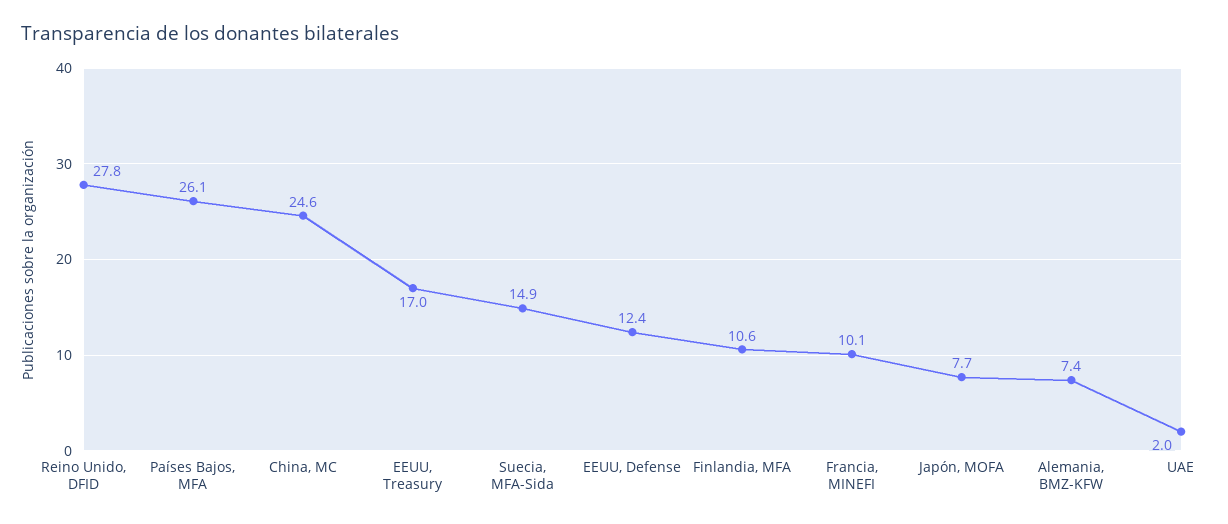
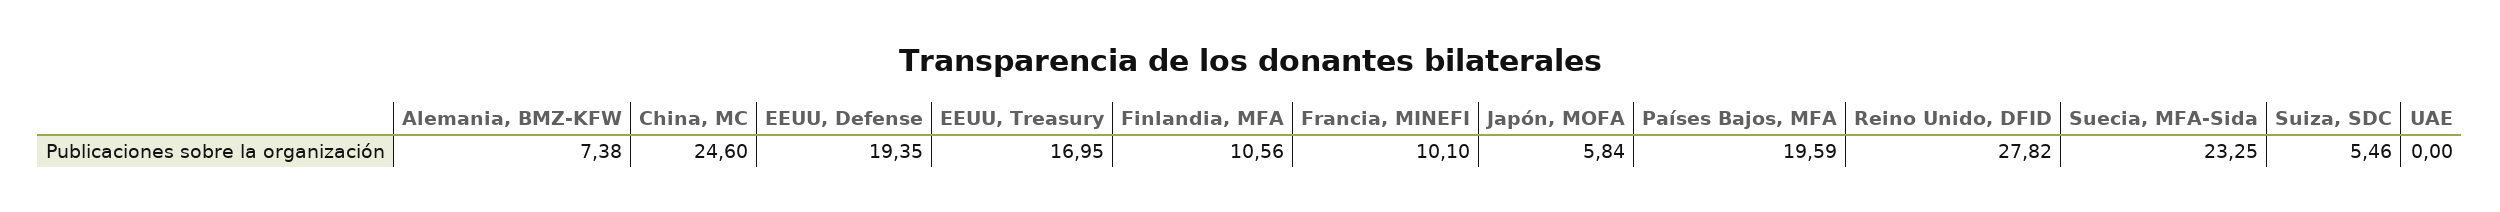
  {
    "Reino Unido, DFID": 27.82,
-   "Países Bajos, MFA": 26.1,
+   "Países Bajos, MFA": 19.59,
    "China, MC": 24.6,
    "EEUU, Treasury": 16.95,
-   "Suecia, MFA-Sida": 14.9,
+   "Suecia, MFA-Sida": 23.25,
-   "EEUU, Defense": 12.4,
+   "EEUU, Defense": 19.35,
    "Finlandia, MFA": 10.56,
    "Francia, MINEFI": 10.1,
-   "Japón, MOFA": 7.7,
+   "Japón, MOFA": 5.84,
    "Alemania, BMZ-KFW": 7.38,
-   "UAE": 2
+   "UAE": 0,
+   "Suiza, SDC": 5.46
  }

